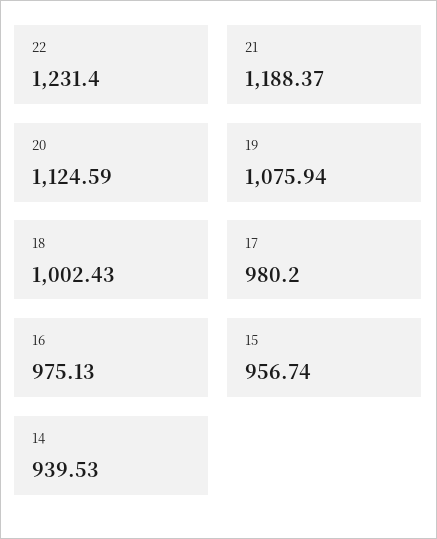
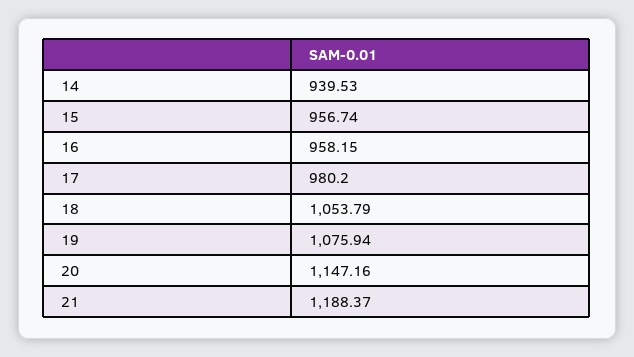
  {
-   "22": 1231.4,
    "21": 1188.37,
-   "20": 1124.59,
+   "20": 1147.16,
    "19": 1075.94,
-   "18": 1002.43,
+   "18": 1053.79,
    "17": 980.2,
-   "16": 975.13,
+   "16": 958.15,
    "15": 956.74,
    "14": 939.53
  }

